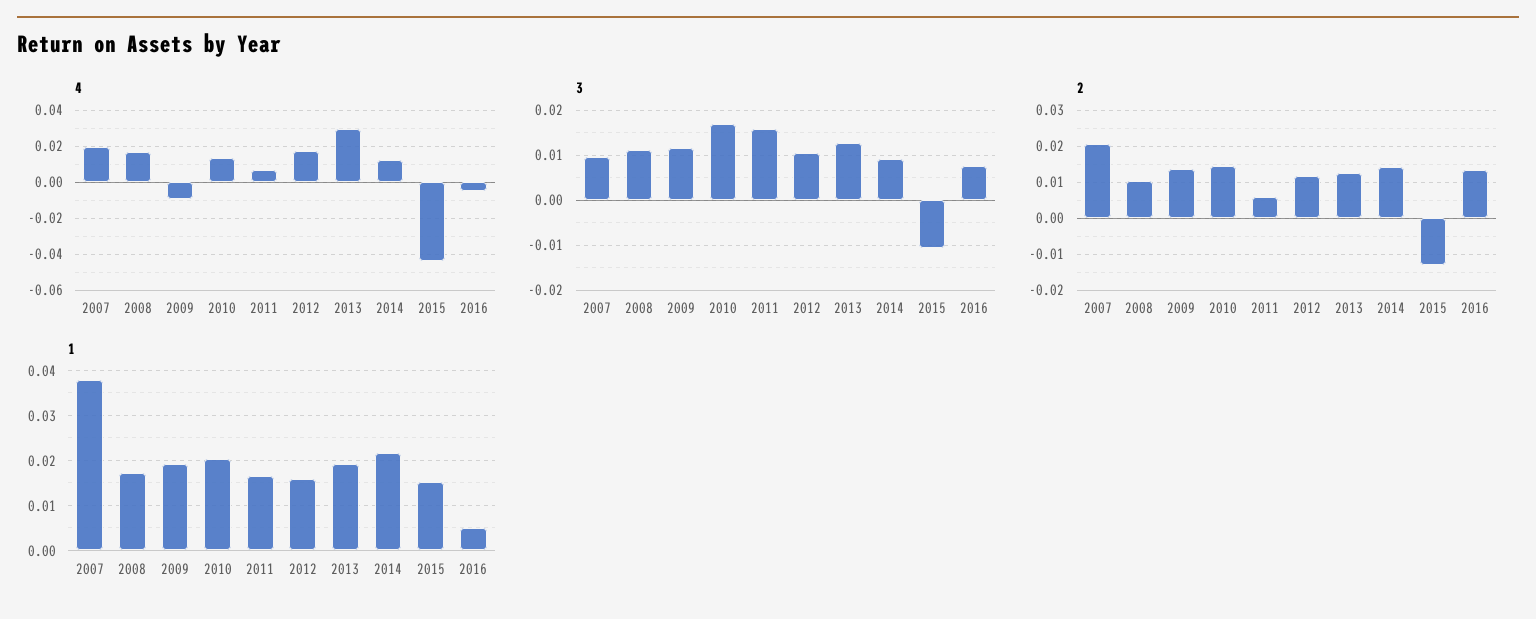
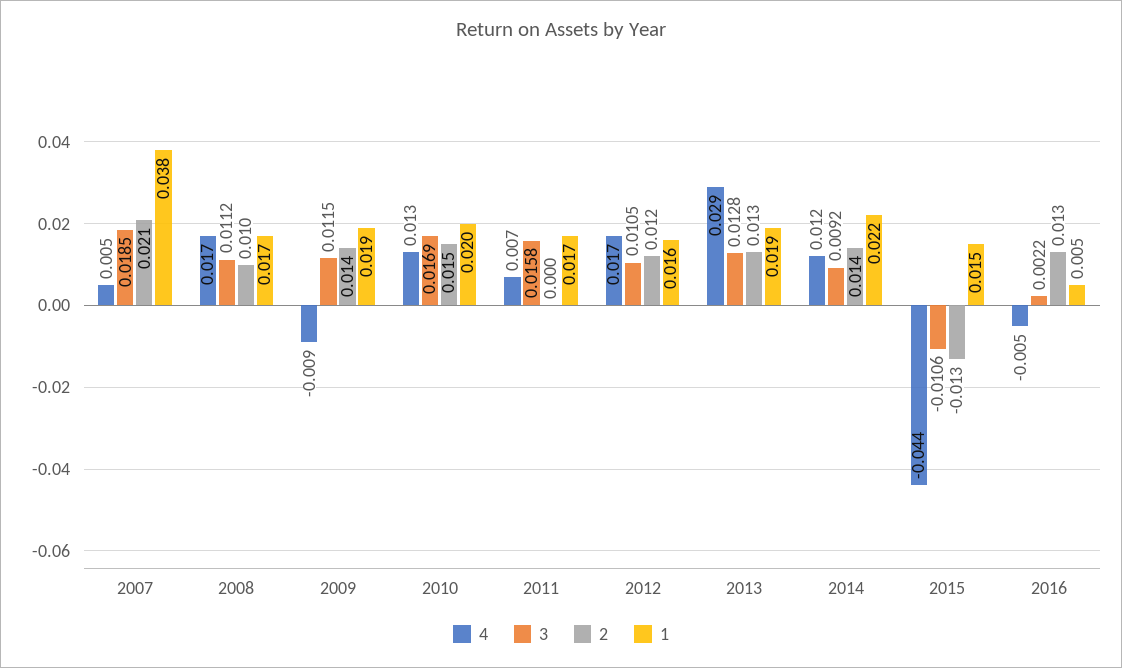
  {
    "4": {
-     "2007": 0.02,
+     "2007": 0.005,
      "2008": 0.017,
      "2009": -0.009,
      "2010": 0.013,
      "2011": 0.007,
      "2012": 0.017,
      "2013": 0.029,
      "2014": 0.012,
      "2015": -0.044,
      "2016": -0.005
    },
    "3": {
-     "2007": 0.01,
+     "2007": 0.0185,
      "2008": 0.0112,
      "2009": 0.0115,
      "2010": 0.0169,
      "2011": 0.0158,
      "2012": 0.0105,
      "2013": 0.0128,
      "2014": 0.0092,
      "2015": -0.0106,
-     "2016": 0.008
+     "2016": 0.0022
    },
    "2": {
      "2007": 0.021,
      "2008": 0.01,
      "2009": 0.014,
      "2010": 0.015,
-     "2011": 0.006,
+     "2011": 0,
      "2012": 0.012,
      "2013": 0.013,
      "2014": 0.014,
      "2015": -0.013,
      "2016": 0.013
    },
    "1": {
      "2007": 0.038,
      "2008": 0.017,
      "2009": 0.019,
      "2010": 0.02,
      "2011": 0.017,
      "2012": 0.016,
      "2013": 0.019,
      "2014": 0.022,
      "2015": 0.015,
      "2016": 0.005
    }
  }

